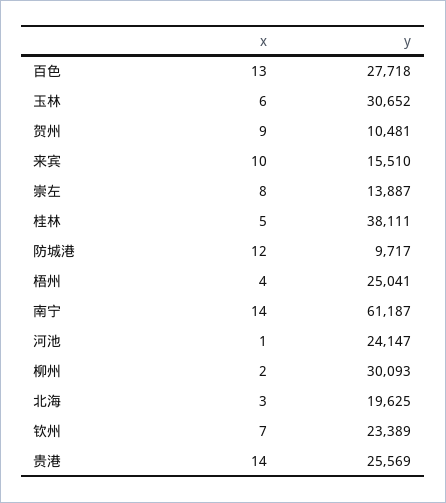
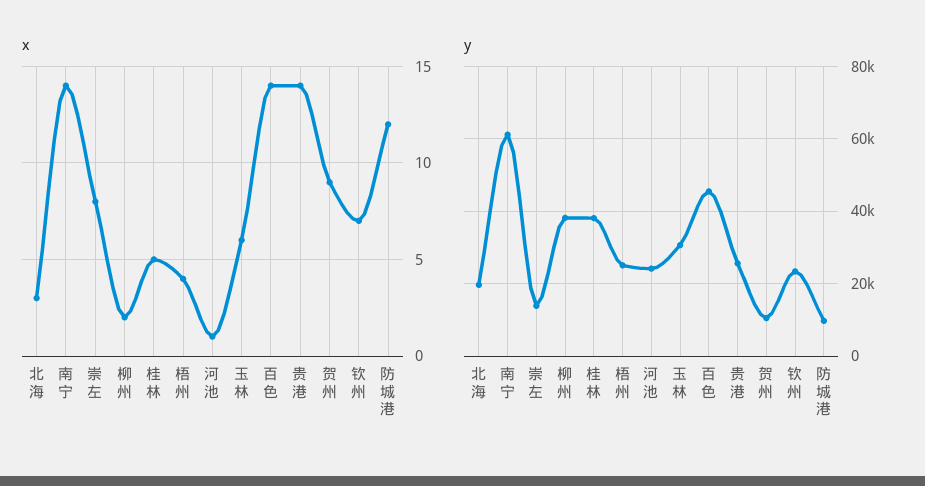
  {
    "x": {
-     "百色": 13,
+     "百色": 14,
      "玉林": 6,
      "贺州": 9,
-     "来宾": 10,
      "崇左": 8,
      "桂林": 5,
      "防城港": 12,
      "梧州": 4,
      "南宁": 14,
      "河池": 1,
      "柳州": 2,
      "北海": 3,
      "钦州": 7,
      "贵港": 14
    },
    "y": {
-     "百色": 27718,
+     "百色": 46000,
      "玉林": 30652,
      "贺州": 10481,
-     "来宾": 15510,
      "崇左": 13887,
      "桂林": 38111,
      "防城港": 9717,
      "梧州": 25041,
      "南宁": 61187,
      "河池": 24147,
-     "柳州": 30093,
+     "柳州": 38000,
      "北海": 19625,
      "钦州": 23389,
      "贵港": 25569
    }
  }

